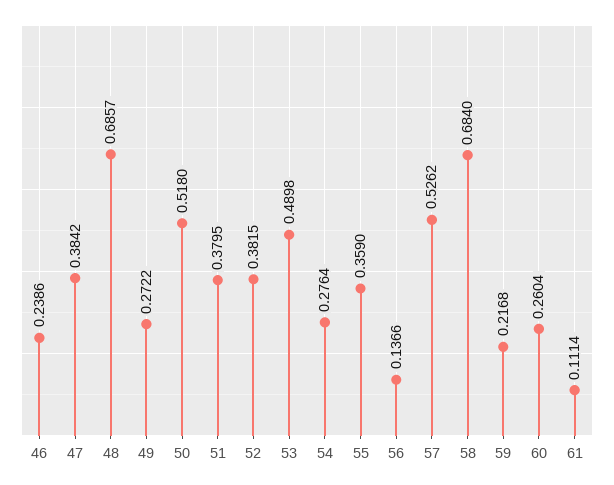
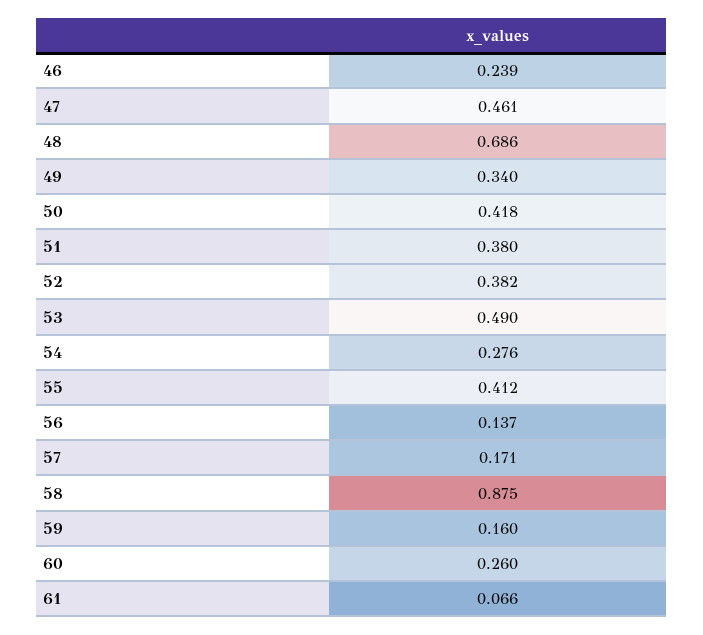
  {
    "46": 0.2386,
-   "47": 0.3842,
+   "47": 0.461,
    "48": 0.6857,
-   "49": 0.2722,
+   "49": 0.34,
-   "50": 0.518,
+   "50": 0.418,
    "51": 0.3795,
    "52": 0.3815,
    "53": 0.4898,
    "54": 0.2764,
-   "55": 0.359,
+   "55": 0.412,
    "56": 0.1366,
-   "57": 0.5262,
+   "57": 0.171,
-   "58": 0.684,
+   "58": 0.875,
-   "59": 0.2168,
+   "59": 0.16,
    "60": 0.2604,
-   "61": 0.1114
+   "61": 0.066
  }

